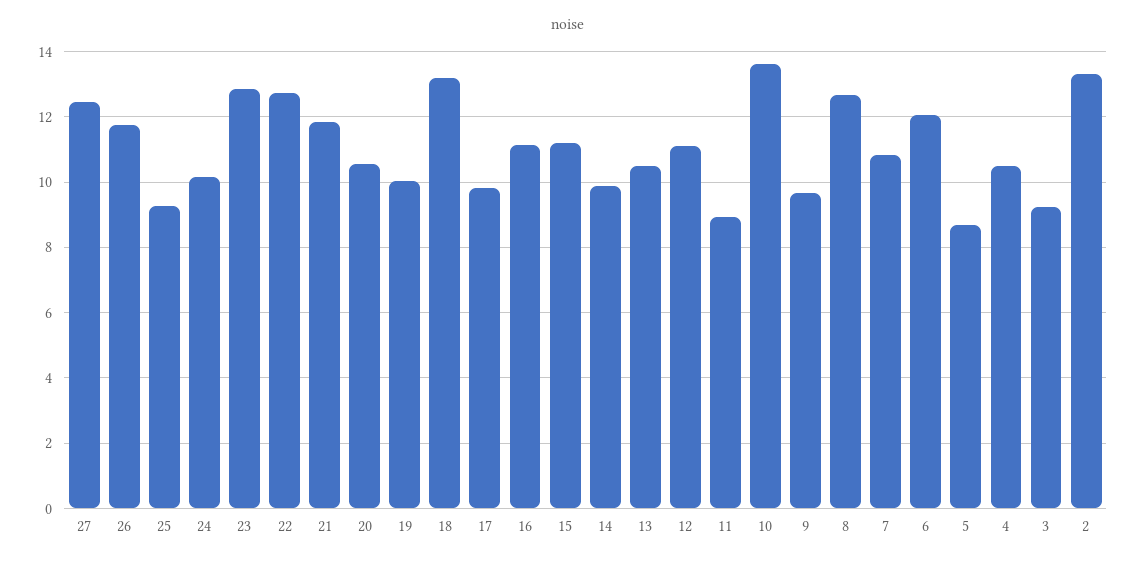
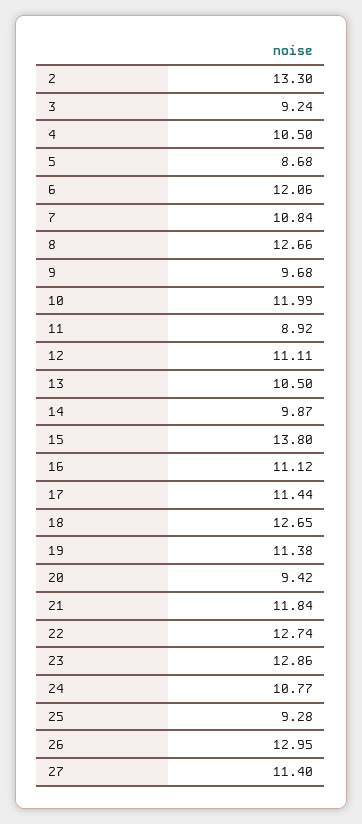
  {
-   "27": 12.4,
+   "27": 11.4,
-   "26": 11.8,
+   "26": 12.95,
    "25": 9.28,
-   "24": 10.2,
+   "24": 10.77,
    "23": 12.86,
    "22": 12.74,
    "21": 11.84,
-   "20": 10.6,
+   "20": 9.42,
-   "19": 10,
+   "19": 11.38,
-   "18": 13.2,
+   "18": 12.65,
-   "17": 9.8,
+   "17": 11.44,
    "16": 11.12,
-   "15": 11.2,
+   "15": 13.8,
    "14": 9.87,
    "13": 10.5,
    "12": 11.11,
    "11": 8.92,
-   "10": 13.6,
+   "10": 11.99,
    "9": 9.68,
    "8": 12.66,
    "7": 10.84,
    "6": 12.06,
    "5": 8.68,
    "4": 10.5,
    "3": 9.24,
    "2": 13.3
  }

